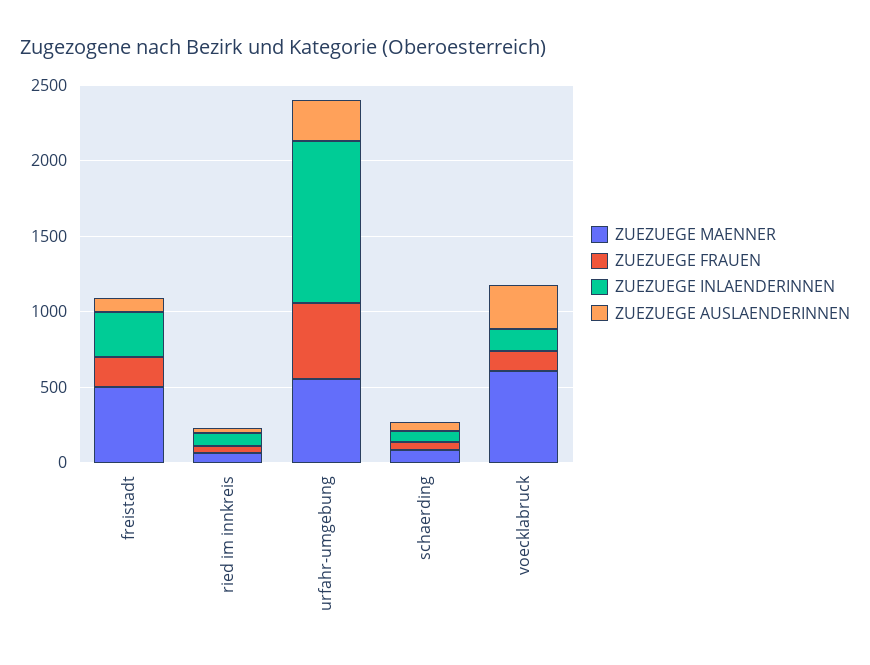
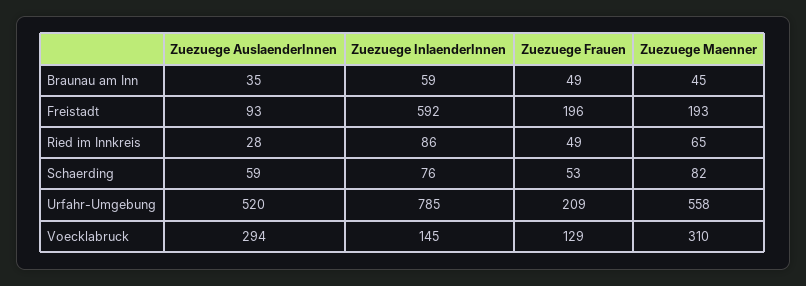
  {
    "ZUEZUEGE MAENNER": {
-     "freistadt": 500,
+     "freistadt": 193,
      "ried im innkreis": 65,
      "urfahr-umgebung": 558,
      "schaerding": 82,
-     "voecklabruck": 600
+     "voecklabruck": 310,
+     "Braunau am Inn": 45
    },
    "ZUEZUEGE FRAUEN": {
      "freistadt": 196,
      "ried im innkreis": 49,
-     "urfahr-umgebung": 500,
+     "urfahr-umgebung": 209,
      "schaerding": 53,
-     "voecklabruck": 129
+     "voecklabruck": 129,
+     "Braunau am Inn": 49
    },
    "ZUEZUEGE INLAENDERINNEN": {
-     "freistadt": 300,
+     "freistadt": 592,
      "ried im innkreis": 86,
-     "urfahr-umgebung": 1100,
+     "urfahr-umgebung": 785,
      "schaerding": 76,
-     "voecklabruck": 145
+     "voecklabruck": 145,
+     "Braunau am Inn": 59
    },
    "ZUEZUEGE AUSLAENDERINNEN": {
      "freistadt": 93,
      "ried im innkreis": 28,
-     "urfahr-umgebung": 300,
+     "urfahr-umgebung": 520,
      "schaerding": 59,
-     "voecklabruck": 294
+     "voecklabruck": 294,
+     "Braunau am Inn": 35
    }
  }

